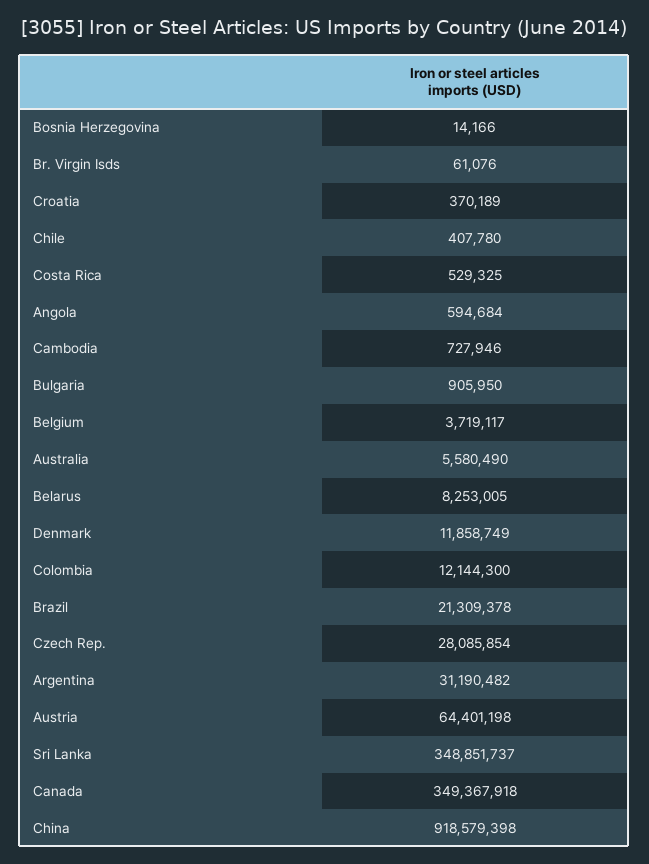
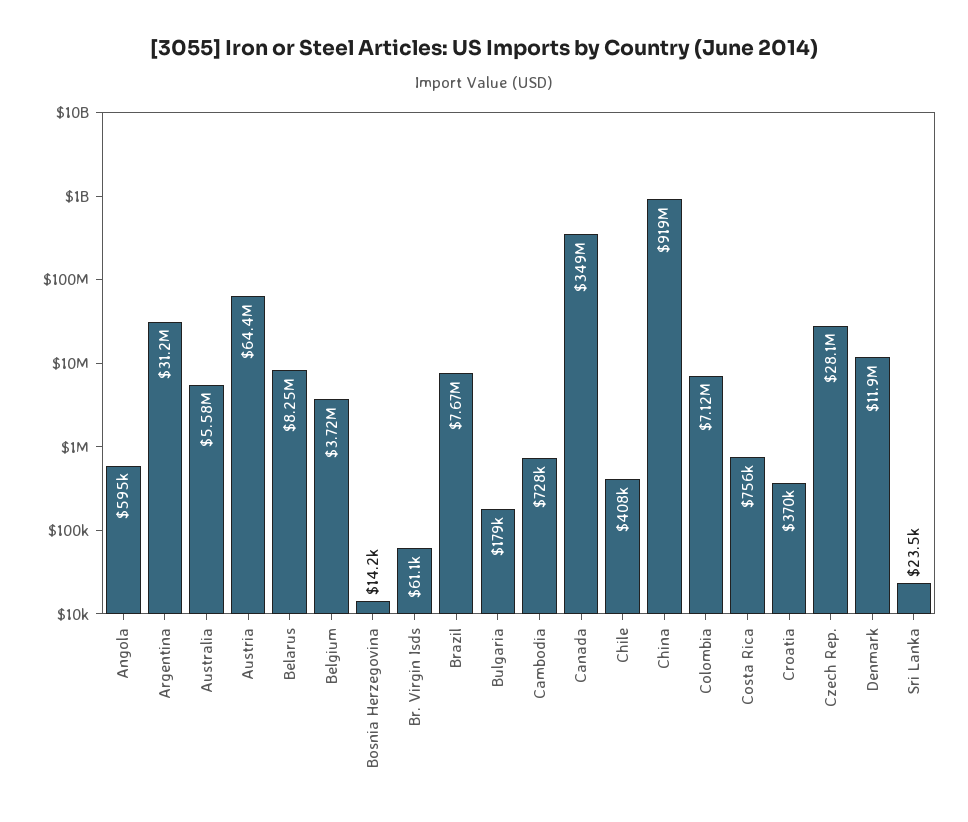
  {
    "Bosnia Herzegovina": 14166,
    "Br. Virgin Isds": 61076,
    "Croatia": 370189,
    "Chile": 407780,
-   "Costa Rica": 529325,
+   "Costa Rica": 756000,
    "Angola": 594684,
    "Cambodia": 727946,
-   "Bulgaria": 905950,
+   "Bulgaria": 179000,
    "Belgium": 3719117,
    "Australia": 5580490,
    "Belarus": 8253005,
    "Denmark": 11858749,
-   "Colombia": 12144300,
+   "Colombia": 7120000,
-   "Brazil": 21309378,
+   "Brazil": 7670000,
    "Czech Rep.": 28085854,
    "Argentina": 31190482,
    "Austria": 64401198,
-   "Sri Lanka": 348851737,
+   "Sri Lanka": 23500,
    "Canada": 349367918,
    "China": 918579398
  }

